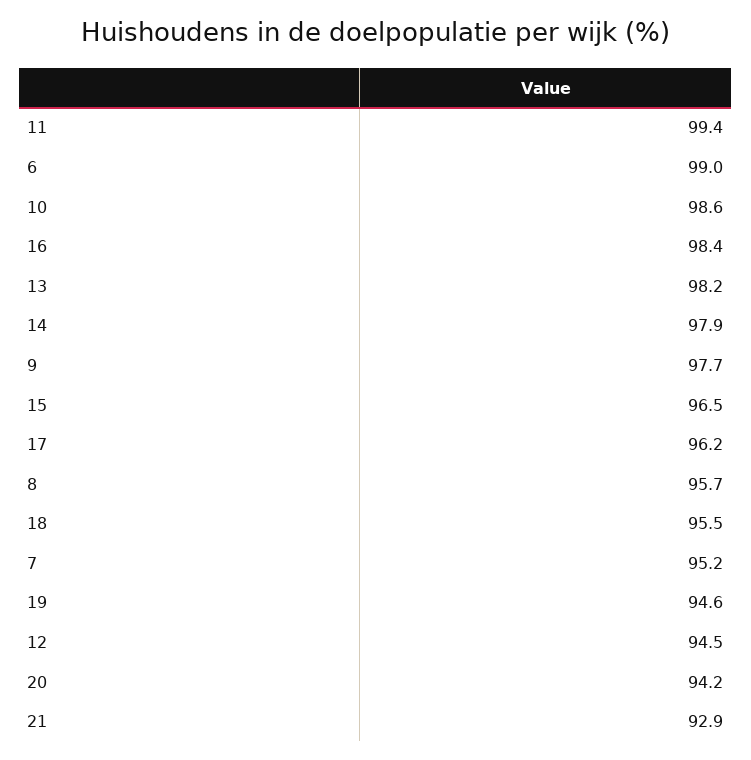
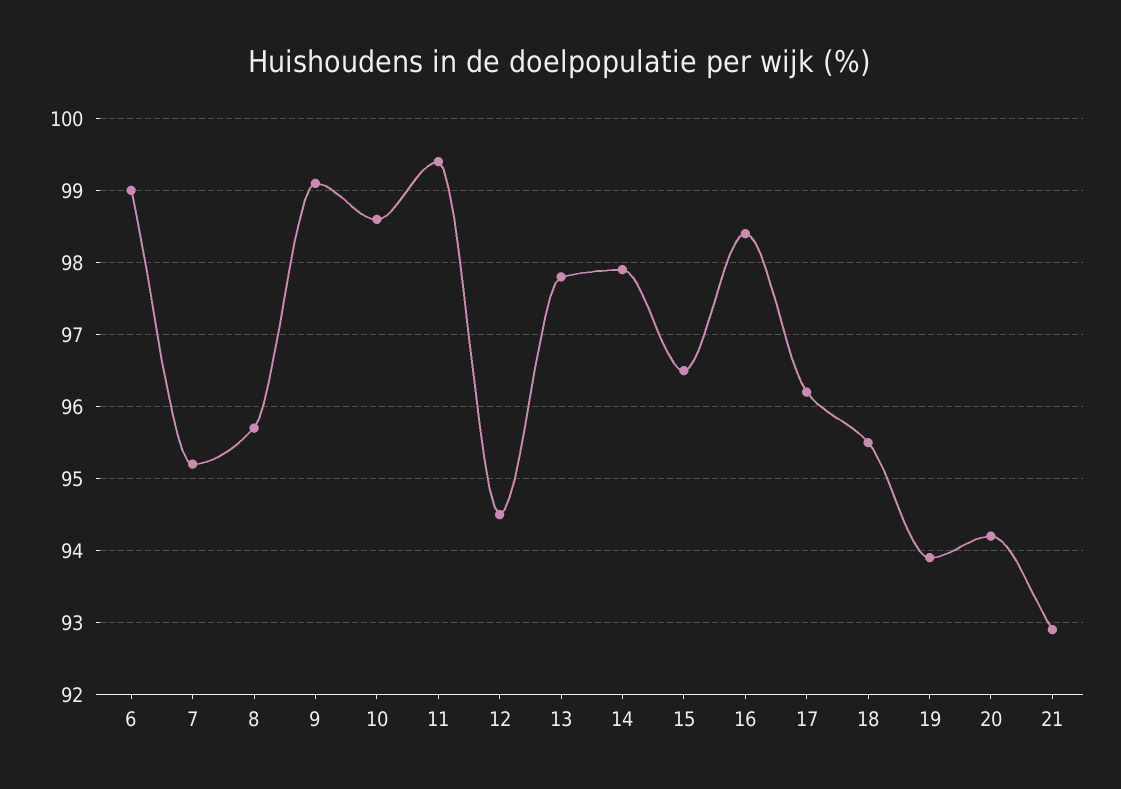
  {
    "11": 99.4,
    "6": 99,
    "10": 98.6,
    "16": 98.4,
-   "13": 98.2,
+   "13": 97.8,
    "14": 97.9,
-   "9": 97.7,
+   "9": 99.1,
    "15": 96.5,
    "17": 96.2,
    "8": 95.7,
    "18": 95.5,
    "7": 95.2,
-   "19": 94.6,
+   "19": 93.9,
    "12": 94.5,
    "20": 94.2,
    "21": 92.9
  }

